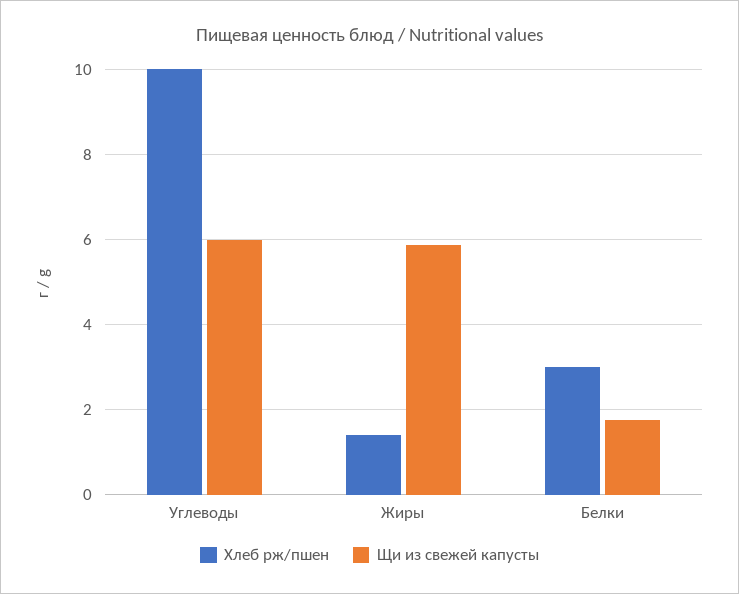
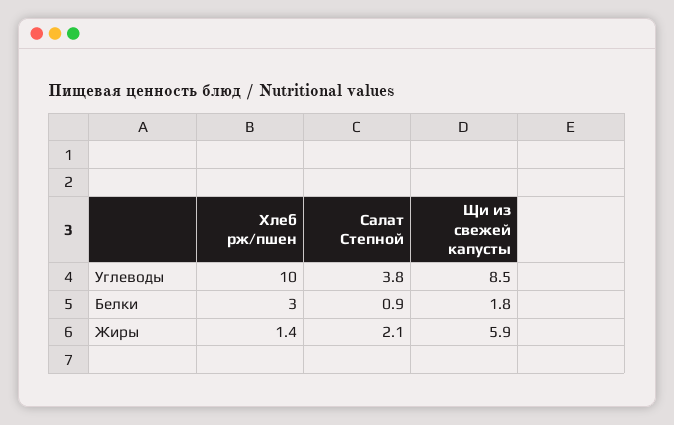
  {
    "Хлеб рж/пшен": {
      "Углеводы": 10,
      "Жиры": 1.4,
      "Белки": 3
    },
    "Щи из свежей капусты": {
-     "Углеводы": 6,
+     "Углеводы": 8.5,
      "Жиры": 5.9,
      "Белки": 1.8
-   }
+   },
+   "Салат Степной": {
+     "Углеводы": 3.8,
+     "Белки": 0.9,
+     "Жиры": 2.1
+   }
  }

